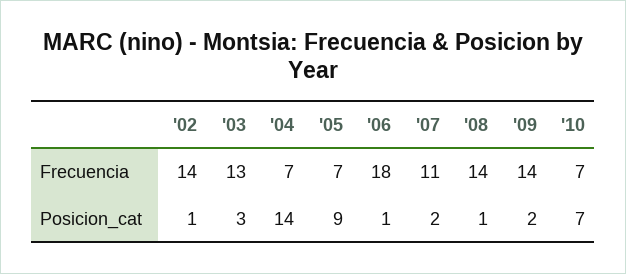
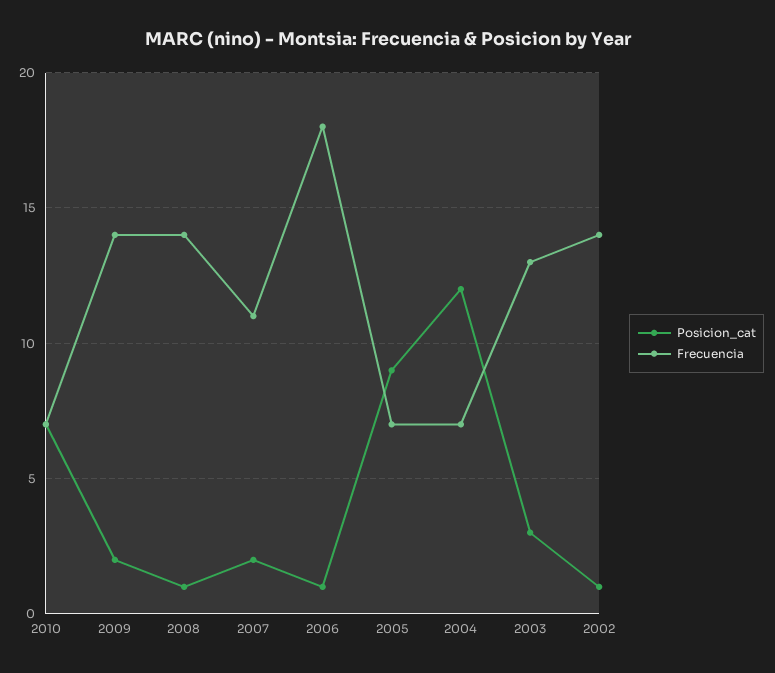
  {
    "Frecuencia": {
      "'02": 14,
      "'03": 13,
      "'04": 7,
      "'05": 7,
      "'06": 18,
      "'07": 11,
      "'08": 14,
      "'09": 14,
      "'10": 7
    },
    "Posicion_cat": {
      "'02": 1,
      "'03": 3,
-     "'04": 14,
+     "'04": 12,
      "'05": 9,
      "'06": 1,
      "'07": 2,
      "'08": 1,
      "'09": 2,
      "'10": 7
    }
  }

